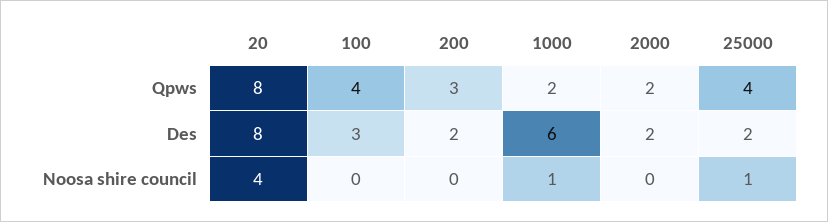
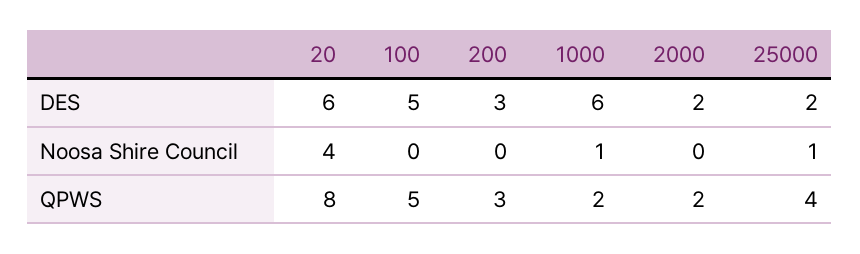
  {
    "20": {
      "Qpws": 8,
-     "Des": 8,
+     "Des": 6,
      "Noosa shire council": 4
    },
    "100": {
-     "Qpws": 4,
+     "Qpws": 5,
-     "Des": 3,
+     "Des": 5,
      "Noosa shire council": 0
    },
    "200": {
      "Qpws": 3,
-     "Des": 2,
+     "Des": 3,
      "Noosa shire council": 0
    },
    "1000": {
      "Qpws": 2,
      "Des": 6,
      "Noosa shire council": 1
    },
    "2000": {
      "Qpws": 2,
      "Des": 2,
      "Noosa shire council": 0
    },
    "25000": {
      "Qpws": 4,
      "Des": 2,
      "Noosa shire council": 1
    }
  }

